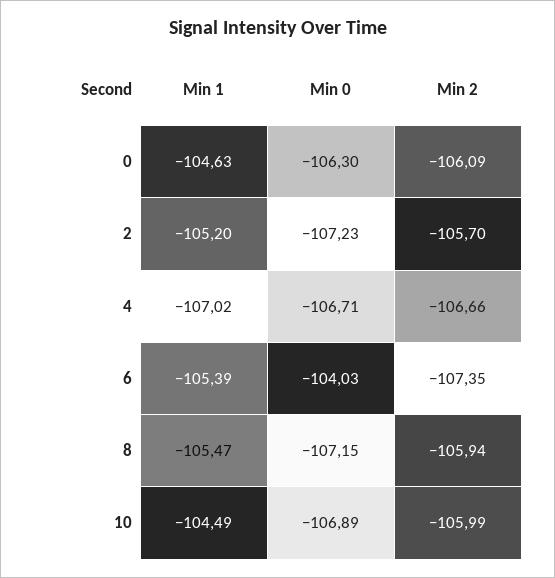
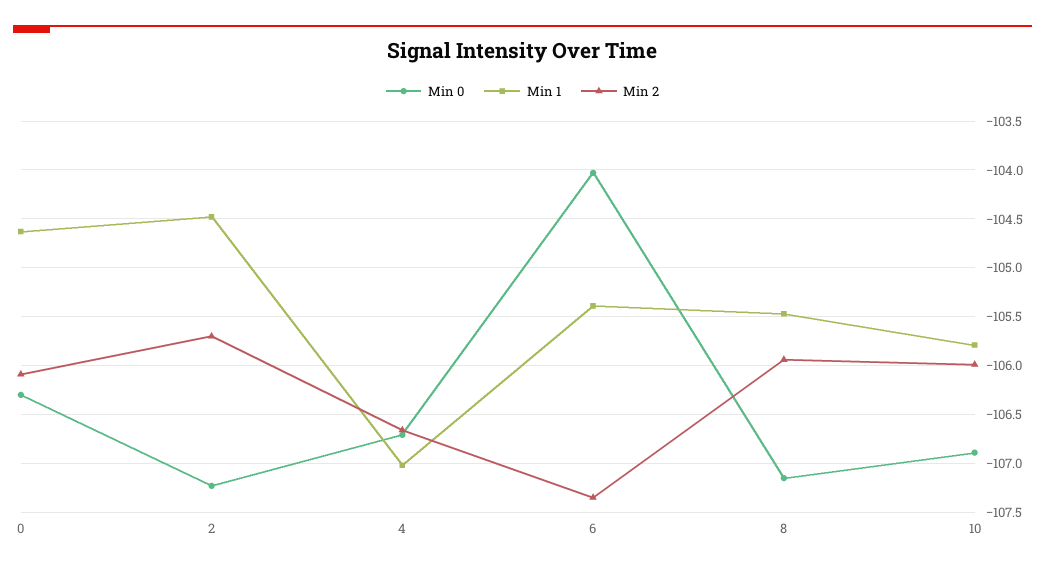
  {
    "Min 1": {
      "0": -104.63,
-     "2": -105.2,
+     "2": -104.5,
      "4": -107.02,
      "6": -105.39,
      "8": -105.47,
-     "10": -104.49
+     "10": -105.8
    },
    "Min 0": {
      "0": -106.3,
      "2": -107.23,
      "4": -106.71,
      "6": -104.03,
      "8": -107.15,
      "10": -106.89
    },
    "Min 2": {
      "0": -106.09,
      "2": -105.7,
      "4": -106.66,
      "6": -107.35,
      "8": -105.94,
      "10": -105.99
    }
  }

